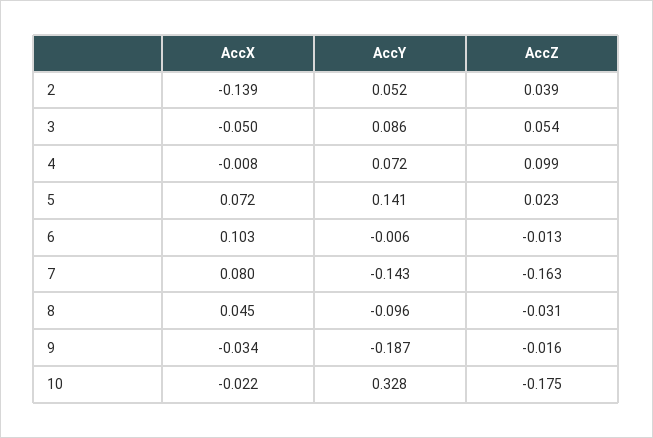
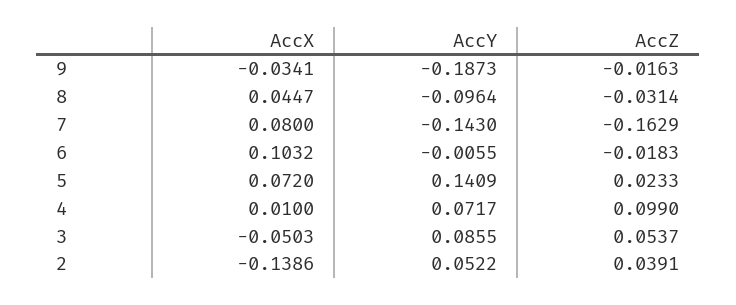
  {
    "AccX": {
      "2": -0.1386,
      "3": -0.0503,
-     "4": -0.008,
+     "4": 0.01,
      "5": 0.072,
      "6": 0.1032,
      "7": 0.08,
      "8": 0.0447,
-     "9": -0.0341,
+     "9": -0.0341
-     "10": -0.022
    },
    "AccY": {
      "2": 0.0522,
      "3": 0.0855,
      "4": 0.0717,
      "5": 0.1409,
      "6": -0.0055,
      "7": -0.143,
      "8": -0.0964,
-     "9": -0.1873,
+     "9": -0.1873
-     "10": 0.328
    },
    "AccZ": {
      "2": 0.0391,
      "3": 0.0537,
      "4": 0.099,
      "5": 0.0233,
-     "6": -0.013,
+     "6": -0.0183,
      "7": -0.1629,
      "8": -0.0314,
-     "9": -0.0163,
+     "9": -0.0163
-     "10": -0.175
    }
  }

